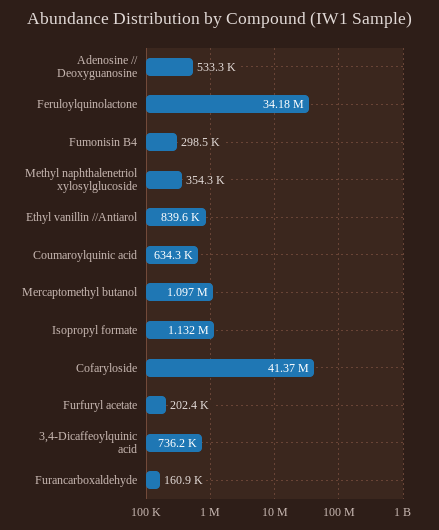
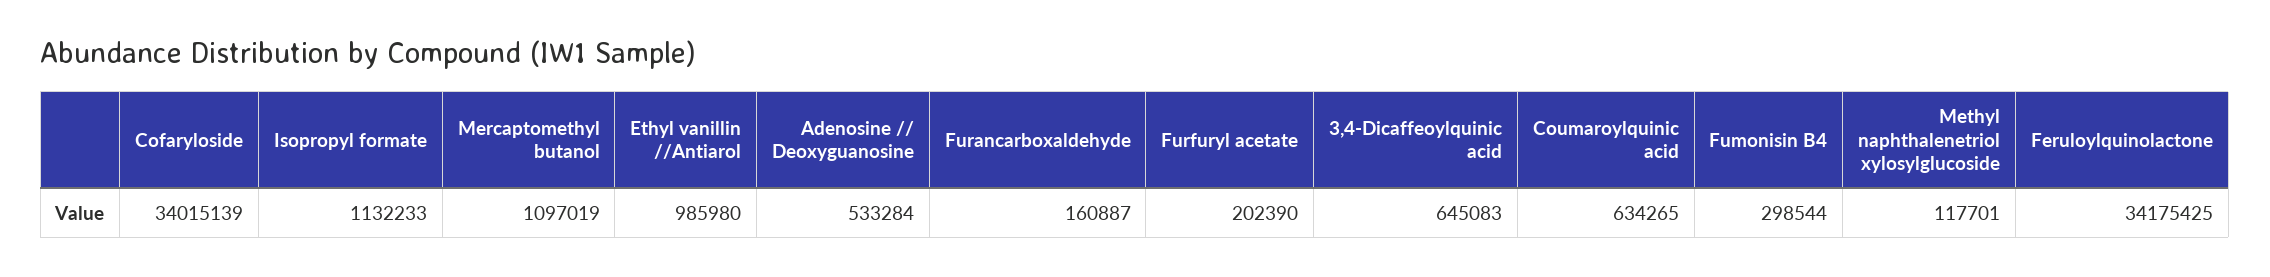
  {
    "Adenosine // Deoxyguanosine": 533284,
    "Feruloylquinolactone": 34175425,
    "Fumonisin B4": 298544,
-   "Methyl naphthalenetriol xylosylglucoside": 354300,
+   "Methyl naphthalenetriol xylosylglucoside": 117701,
-   "Ethyl vanillin //Antiarol": 839600,
+   "Ethyl vanillin //Antiarol": 985980,
    "Coumaroylquinic acid": 634265,
    "Mercaptomethyl butanol": 1097019,
    "Isopropyl formate": 1132233,
-   "Cofaryloside": 41370000,
+   "Cofaryloside": 34015139,
    "Furfuryl acetate": 202390,
-   "3,4-Dicaffeoylquinic acid": 736200,
+   "3,4-Dicaffeoylquinic acid": 645083,
    "Furancarboxaldehyde": 160887
  }

